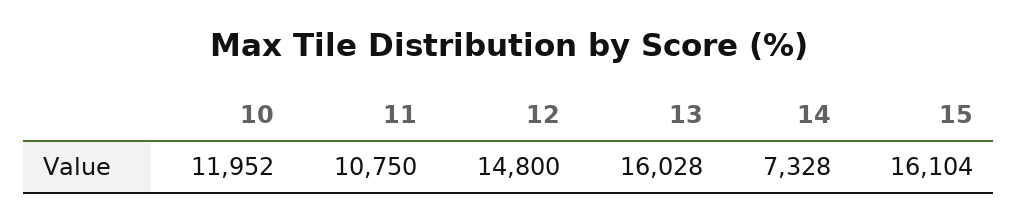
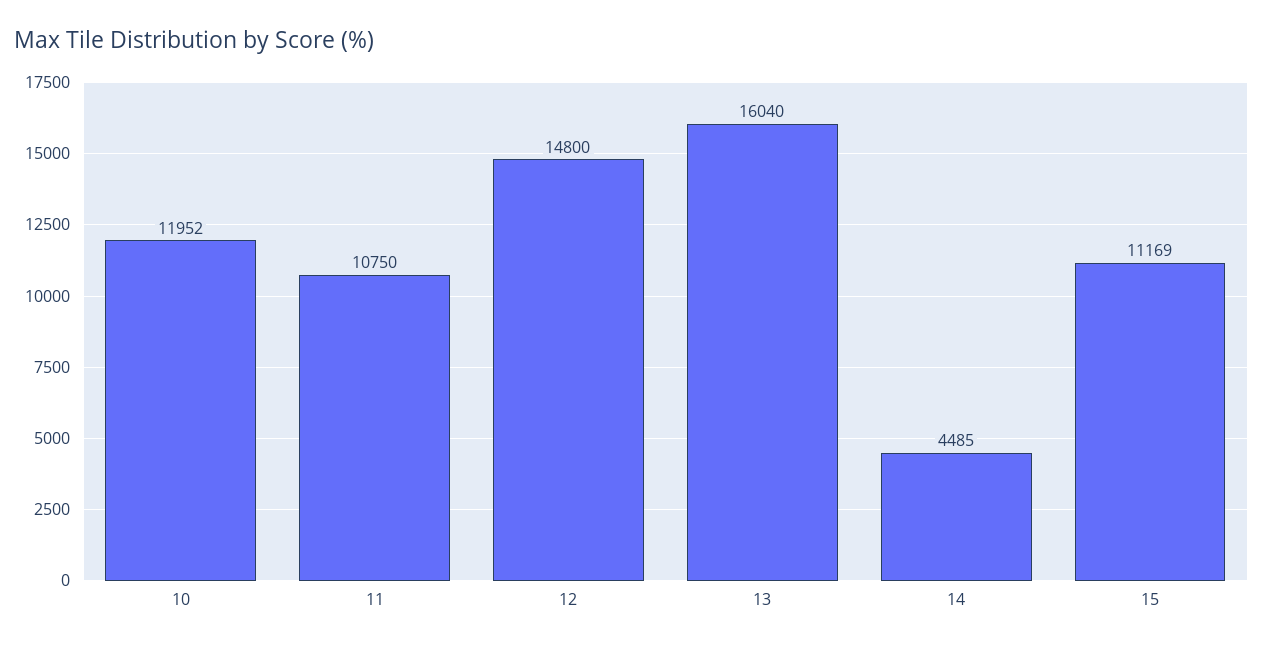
  {
    "10": 11952,
    "11": 10750,
    "12": 14800,
-   "13": 16028,
+   "13": 16040,
-   "14": 7328,
+   "14": 4485,
-   "15": 16104
+   "15": 11169
  }

